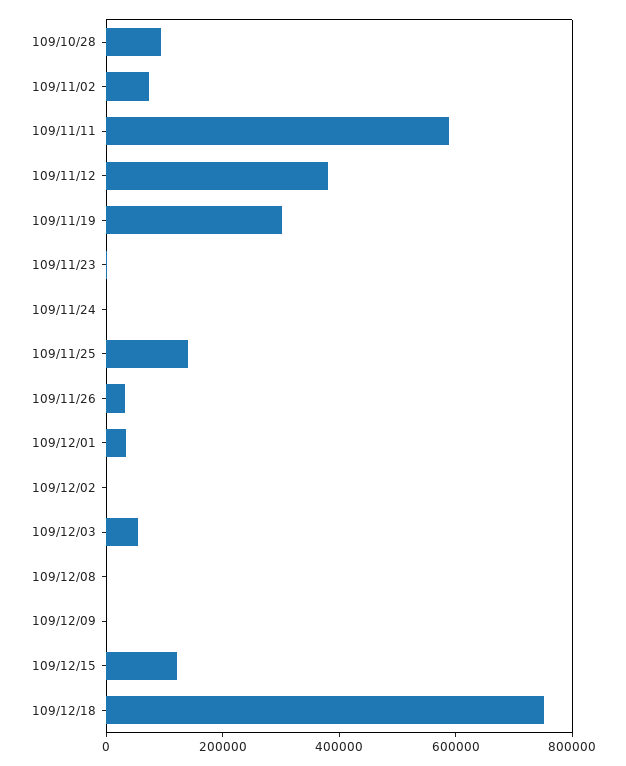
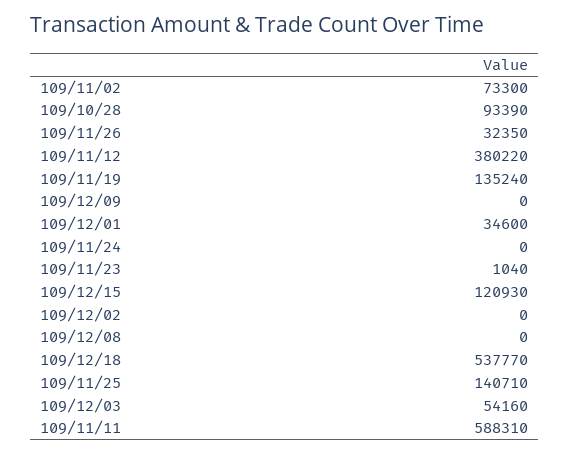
  {
    "109/10/28": 93390,
    "109/11/02": 73300,
    "109/11/11": 588310,
    "109/11/12": 380220,
-   "109/11/19": 300000,
+   "109/11/19": 135240,
    "109/11/23": 1040,
    "109/11/24": 0,
    "109/11/25": 140710,
    "109/11/26": 32350,
    "109/12/01": 34600,
    "109/12/02": 0,
    "109/12/03": 54160,
    "109/12/08": 0,
    "109/12/09": 0,
    "109/12/15": 120930,
-   "109/12/18": 750000
+   "109/12/18": 537770
  }

